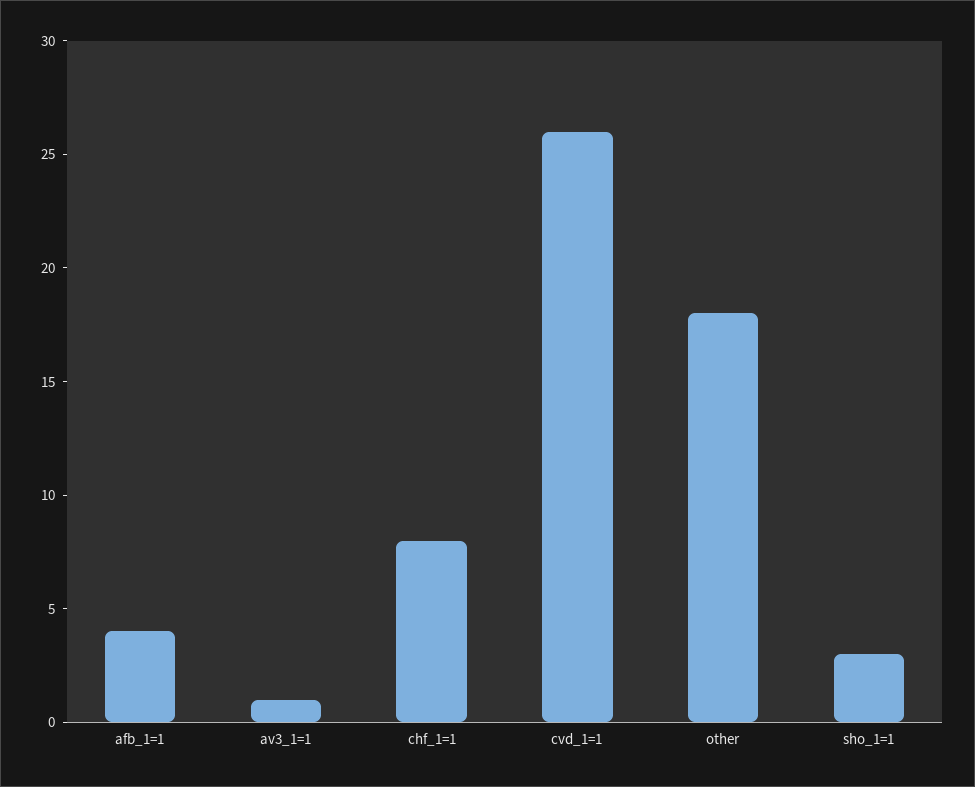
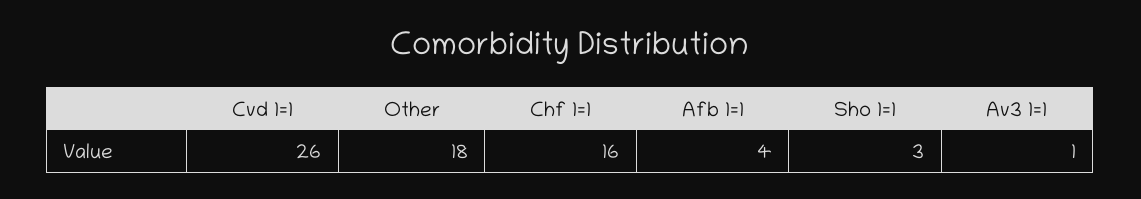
  {
    "afb_1=1": 4,
    "av3_1=1": 1,
-   "chf_1=1": 8,
+   "chf_1=1": 16,
    "cvd_1=1": 26,
    "other": 18,
    "sho_1=1": 3
  }

